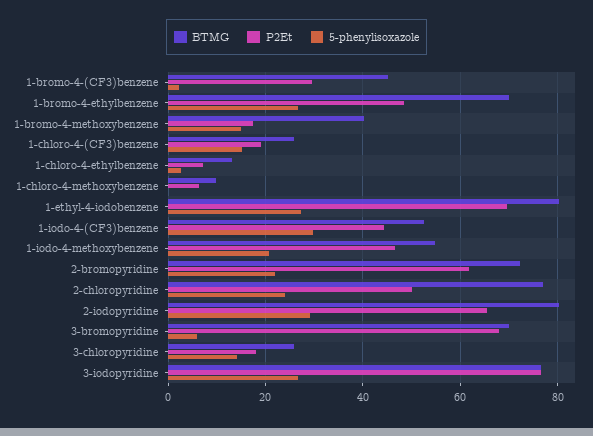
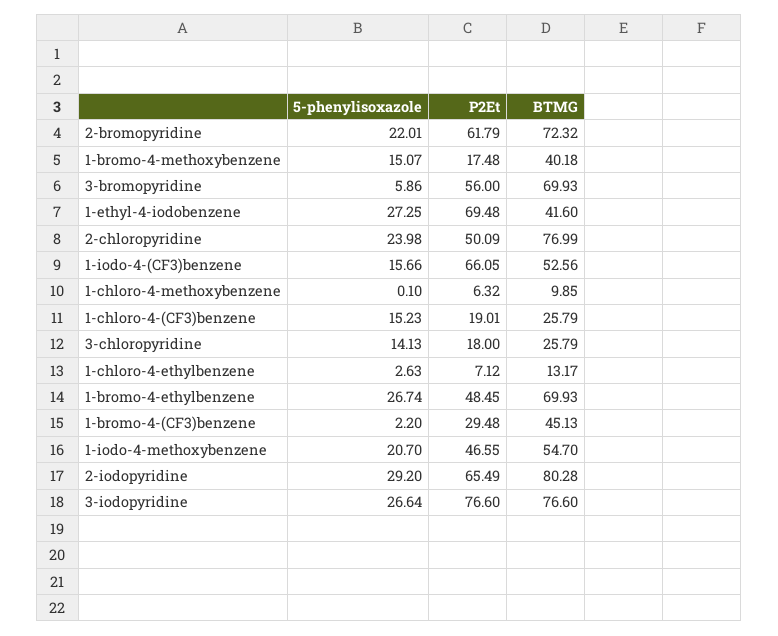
  {
    "BTMG": {
      "1-bromo-4-(CF3)benzene": 45.13,
      "1-bromo-4-ethylbenzene": 69.93,
      "1-bromo-4-methoxybenzene": 40.18,
      "1-chloro-4-(CF3)benzene": 25.79,
      "1-chloro-4-ethylbenzene": 13.17,
      "1-chloro-4-methoxybenzene": 9.85,
-     "1-ethyl-4-iodobenzene": 80,
+     "1-ethyl-4-iodobenzene": 41.6,
      "1-iodo-4-(CF3)benzene": 52.56,
      "1-iodo-4-methoxybenzene": 54.7,
      "2-bromopyridine": 72.32,
      "2-chloropyridine": 76.99,
      "2-iodopyridine": 80.28,
      "3-bromopyridine": 69.93,
      "3-chloropyridine": 25.79,
      "3-iodopyridine": 76.6
    },
    "P2Et": {
      "1-bromo-4-(CF3)benzene": 29.48,
      "1-bromo-4-ethylbenzene": 48.45,
      "1-bromo-4-methoxybenzene": 17.48,
      "1-chloro-4-(CF3)benzene": 19.01,
      "1-chloro-4-ethylbenzene": 7.12,
      "1-chloro-4-methoxybenzene": 6.32,
      "1-ethyl-4-iodobenzene": 69.48,
-     "1-iodo-4-(CF3)benzene": 44,
+     "1-iodo-4-(CF3)benzene": 66.05,
      "1-iodo-4-methoxybenzene": 46.55,
      "2-bromopyridine": 61.79,
      "2-chloropyridine": 50.09,
      "2-iodopyridine": 65.49,
-     "3-bromopyridine": 68,
+     "3-bromopyridine": 56,
      "3-chloropyridine": 18,
      "3-iodopyridine": 76.6
    },
    "5-phenylisoxazole": {
      "1-bromo-4-(CF3)benzene": 2.2,
      "1-bromo-4-ethylbenzene": 26.74,
      "1-bromo-4-methoxybenzene": 15.07,
      "1-chloro-4-(CF3)benzene": 15.23,
      "1-chloro-4-ethylbenzene": 2.63,
      "1-chloro-4-methoxybenzene": 0.1,
      "1-ethyl-4-iodobenzene": 27.25,
-     "1-iodo-4-(CF3)benzene": 30,
+     "1-iodo-4-(CF3)benzene": 15.66,
      "1-iodo-4-methoxybenzene": 20.7,
      "2-bromopyridine": 22.01,
      "2-chloropyridine": 23.98,
      "2-iodopyridine": 29.2,
      "3-bromopyridine": 5.86,
      "3-chloropyridine": 14.13,
      "3-iodopyridine": 26.64
    }
  }

